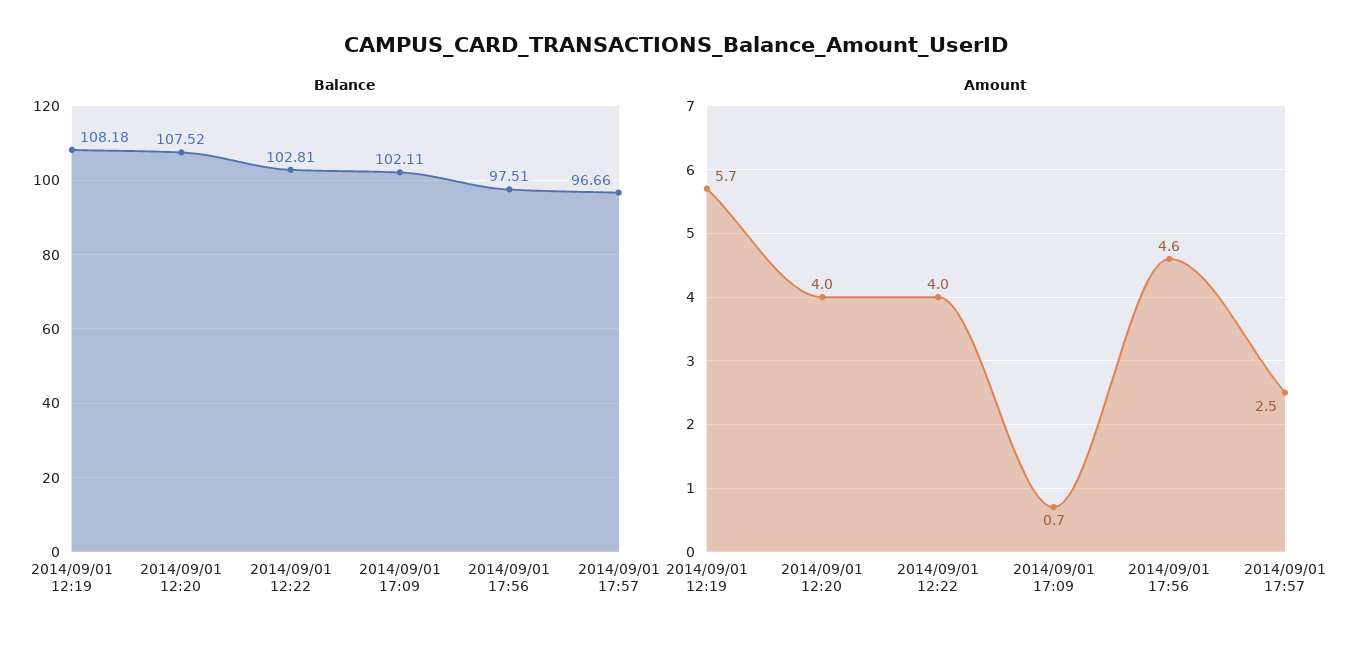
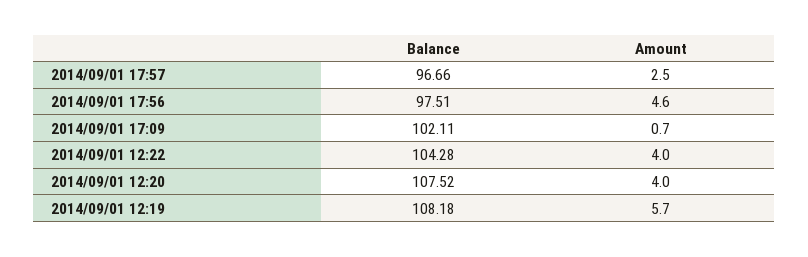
  {
    "Balance": {
      "2014/09/01 12:19": 108.18,
      "2014/09/01 12:20": 107.52,
-     "2014/09/01 12:22": 102.81,
+     "2014/09/01 12:22": 104.28,
      "2014/09/01 17:09": 102.11,
      "2014/09/01 17:56": 97.51,
      "2014/09/01 17:57": 96.66
    },
    "Amount": {
      "2014/09/01 12:19": 5.7,
      "2014/09/01 12:20": 4,
      "2014/09/01 12:22": 4,
      "2014/09/01 17:09": 0.7,
      "2014/09/01 17:56": 4.6,
      "2014/09/01 17:57": 2.5
    }
  }

